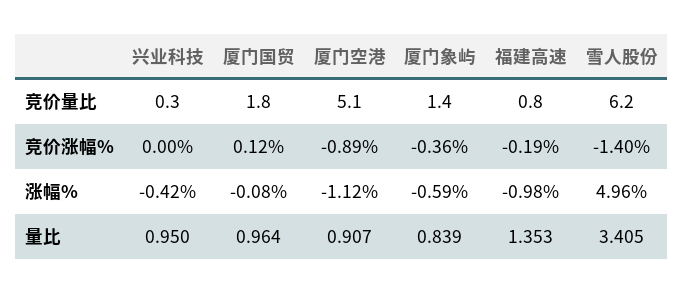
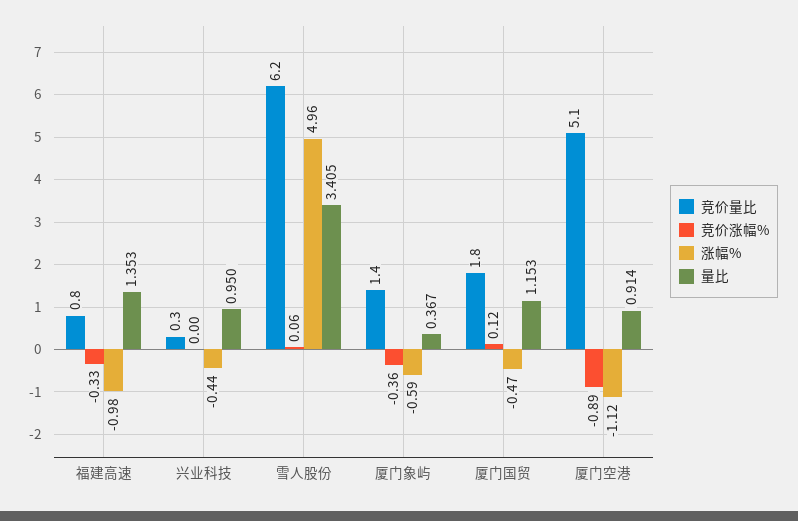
  {
    "竞价量比": {
      "兴业科技": 0.3,
      "厦门国贸": 1.8,
      "厦门空港": 5.1,
      "厦门象屿": 1.4,
      "福建高速": 0.8,
      "雪人股份": 6.2
    },
    "竞价涨幅%": {
      "兴业科技": 0,
      "厦门国贸": 0.12,
      "厦门空港": -0.89,
      "厦门象屿": -0.36,
-     "福建高速": -0.19,
+     "福建高速": -0.33,
-     "雪人股份": -1.4
+     "雪人股份": 0.06
    },
    "涨幅%": {
-     "兴业科技": -0.42,
+     "兴业科技": -0.44,
-     "厦门国贸": -0.08,
+     "厦门国贸": -0.47,
      "厦门空港": -1.12,
      "厦门象屿": -0.59,
      "福建高速": -0.98,
      "雪人股份": 4.96
    },
    "量比": {
      "兴业科技": 0.95,
-     "厦门国贸": 0.964,
+     "厦门国贸": 1.153,
-     "厦门空港": 0.907,
+     "厦门空港": 0.914,
-     "厦门象屿": 0.839,
+     "厦门象屿": 0.367,
      "福建高速": 1.353,
      "雪人股份": 3.405
    }
  }

